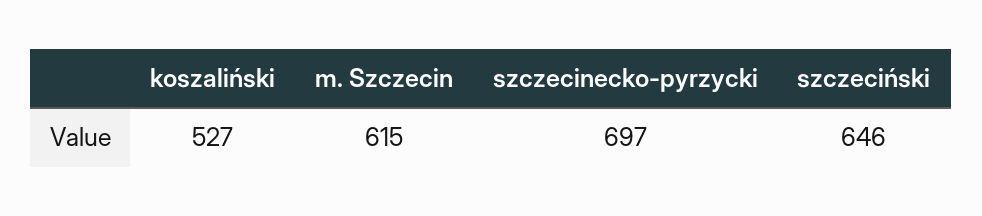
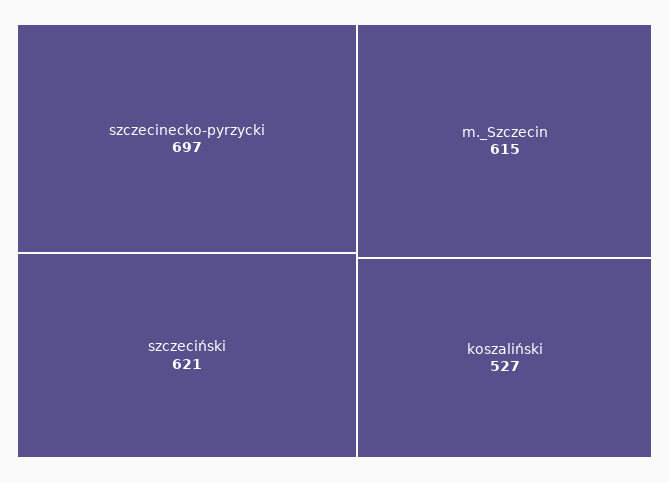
  {
    "koszaliński": 527,
    "m. Szczecin": 615,
    "szczecinecko-pyrzycki": 697,
-   "szczeciński": 646
+   "szczeciński": 621
  }

